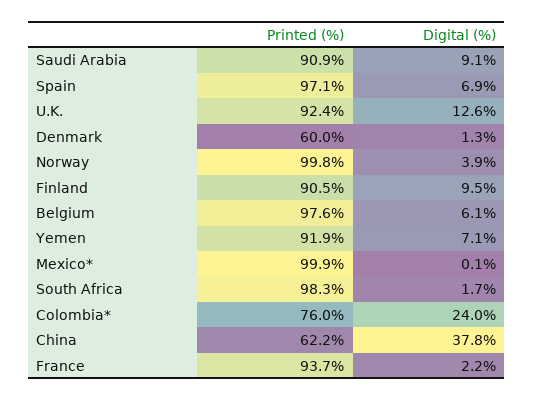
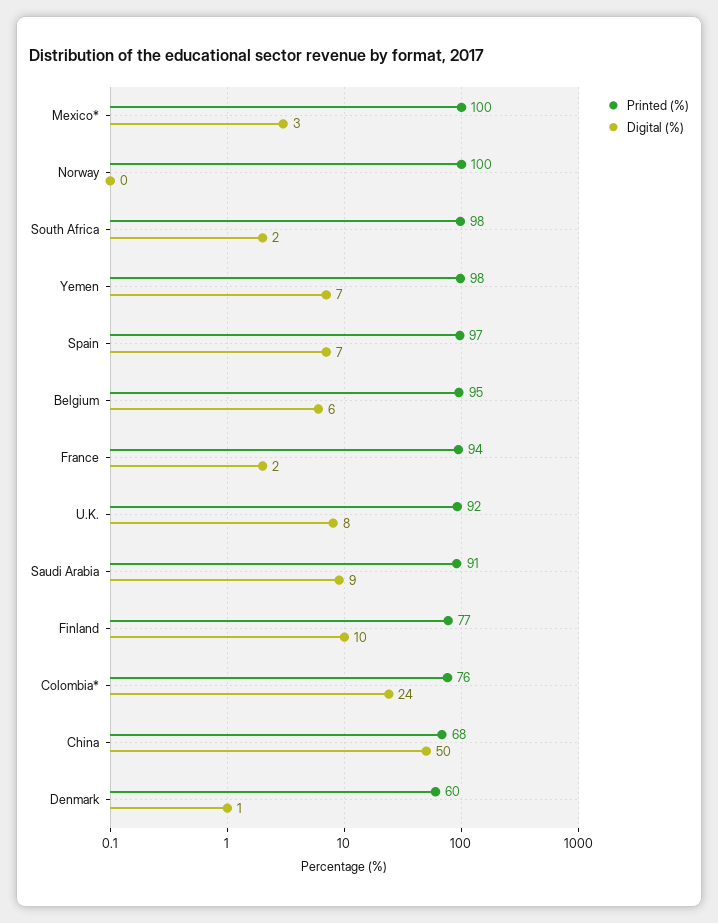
  {
    "Printed (%)": {
      "Saudi Arabia": 90.9,
      "Spain": 97.1,
      "U.K.": 92.4,
      "Denmark": 60,
      "Norway": 99.8,
-     "Finland": 90.5,
+     "Finland": 77,
-     "Belgium": 97.6,
+     "Belgium": 95,
-     "Yemen": 91.9,
+     "Yemen": 98,
      "Mexico*": 99.9,
      "South Africa": 98.3,
      "Colombia*": 76,
-     "China": 62.2,
+     "China": 68,
      "France": 93.7
    },
    "Digital (%)": {
      "Saudi Arabia": 9.1,
      "Spain": 6.9,
-     "U.K.": 12.6,
+     "U.K.": 8,
      "Denmark": 1.3,
-     "Norway": 3.9,
+     "Norway": 0,
      "Finland": 9.5,
      "Belgium": 6.1,
      "Yemen": 7.1,
-     "Mexico*": 0.1,
+     "Mexico*": 3,
      "South Africa": 1.7,
      "Colombia*": 24,
-     "China": 37.8,
+     "China": 50,
      "France": 2.2
    }
  }

